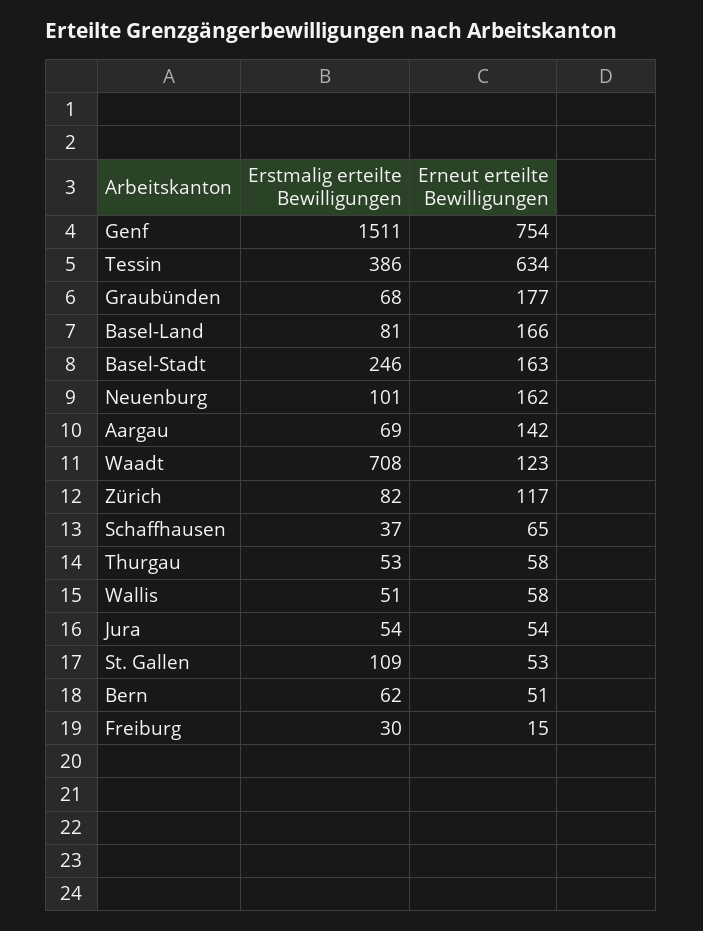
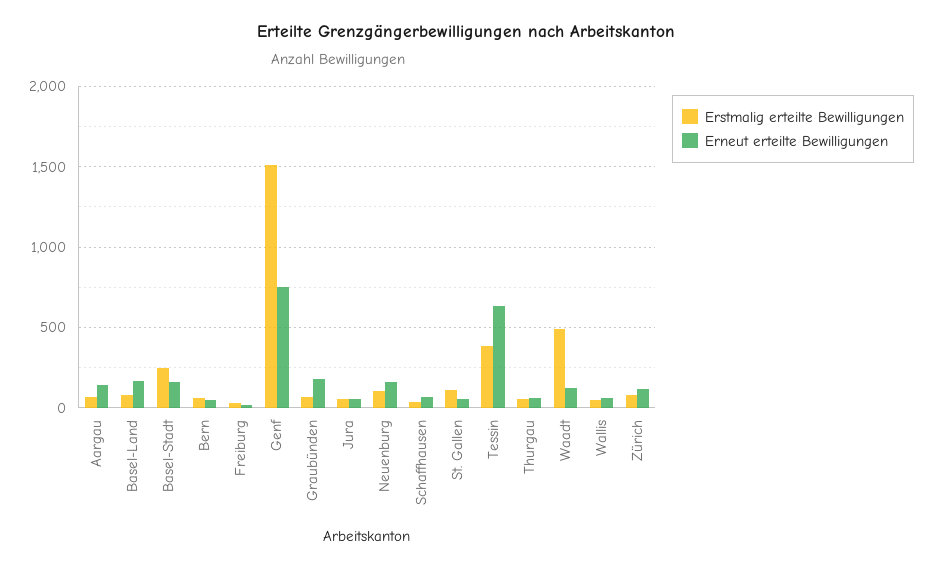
  {
    "Erstmalig erteilte Bewilligungen": {
      "Genf": 1511,
      "Tessin": 386,
      "Graubünden": 68,
      "Basel-Land": 81,
      "Basel-Stadt": 246,
      "Neuenburg": 101,
      "Aargau": 69,
-     "Waadt": 708,
+     "Waadt": 500,
      "Zürich": 82,
      "Schaffhausen": 37,
      "Thurgau": 53,
      "Wallis": 51,
      "Jura": 54,
      "St. Gallen": 109,
      "Bern": 62,
      "Freiburg": 30
    },
    "Erneut erteilte Bewilligungen": {
      "Genf": 754,
      "Tessin": 634,
      "Graubünden": 177,
      "Basel-Land": 166,
      "Basel-Stadt": 163,
      "Neuenburg": 162,
      "Aargau": 142,
      "Waadt": 123,
      "Zürich": 117,
      "Schaffhausen": 65,
      "Thurgau": 58,
      "Wallis": 58,
      "Jura": 54,
      "St. Gallen": 53,
      "Bern": 51,
      "Freiburg": 15
    }
  }

